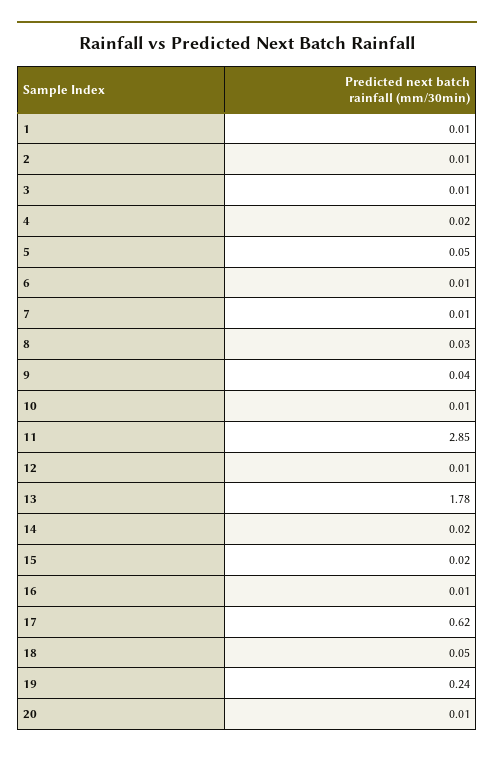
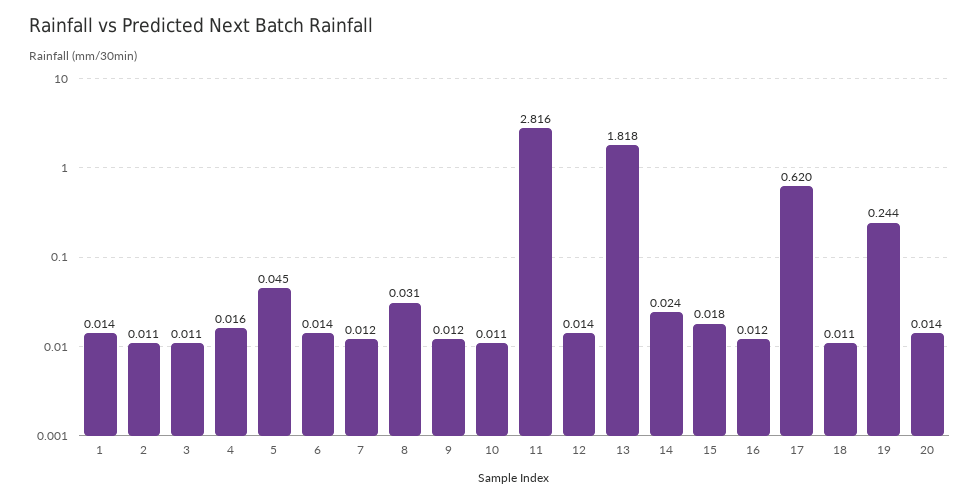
  {
    "1": 0.014,
    "2": 0.011,
    "3": 0.011,
    "4": 0.016,
    "5": 0.045,
    "6": 0.014,
    "7": 0.012,
    "8": 0.031,
-   "9": 0.04,
+   "9": 0.012,
    "10": 0.011,
-   "11": 2.85,
+   "11": 2.816,
    "12": 0.014,
-   "13": 1.78,
+   "13": 1.818,
    "14": 0.024,
    "15": 0.018,
    "16": 0.012,
    "17": 0.62,
-   "18": 0.05,
+   "18": 0.011,
    "19": 0.244,
    "20": 0.014
  }

